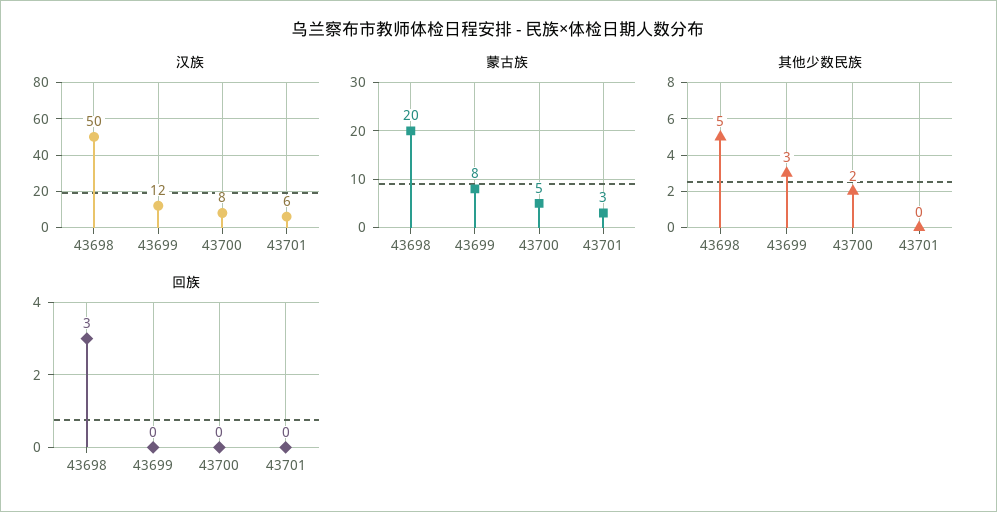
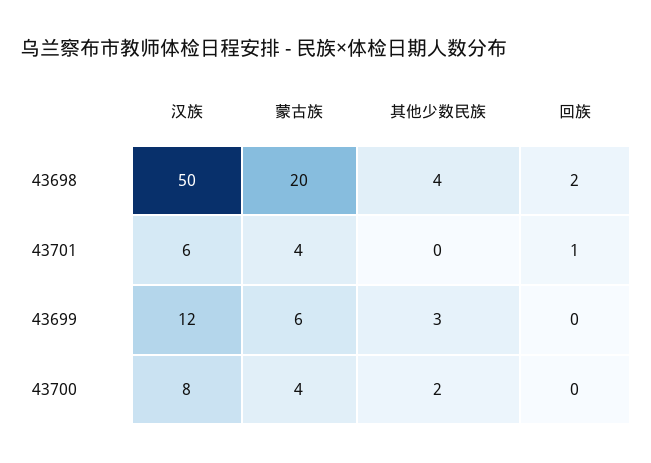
  {
    "汉族": {
      "43698": 50,
      "43699": 12,
      "43700": 8,
      "43701": 6
    },
    "蒙古族": {
      "43698": 20,
-     "43699": 8,
+     "43699": 6,
-     "43700": 5,
+     "43700": 4,
-     "43701": 3
+     "43701": 4
    },
    "其他少数民族": {
-     "43698": 5,
+     "43698": 4,
      "43699": 3,
      "43700": 2,
      "43701": 0
    },
    "回族": {
-     "43698": 3,
+     "43698": 2,
      "43699": 0,
      "43700": 0,
-     "43701": 0
+     "43701": 1
    }
  }

